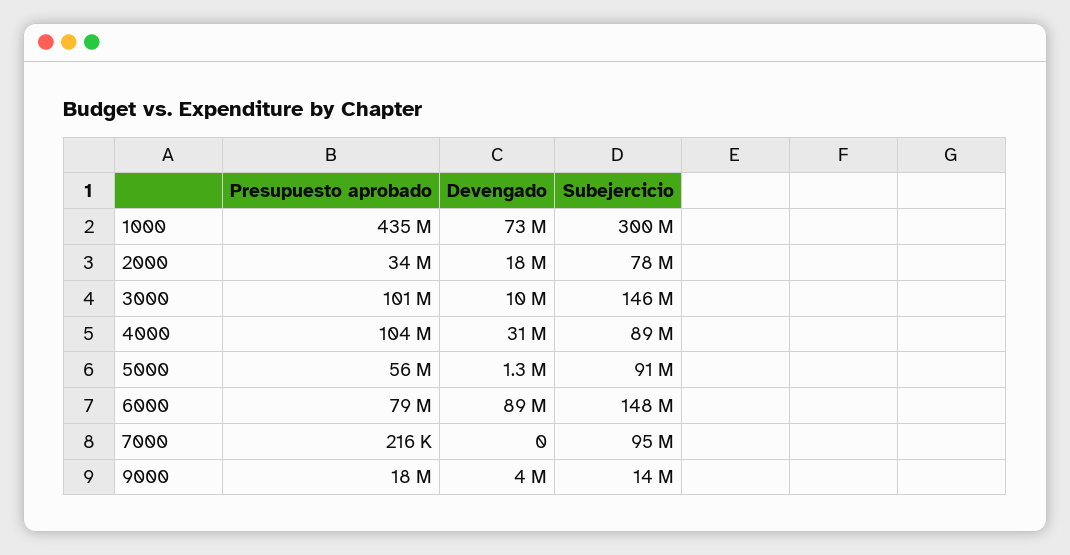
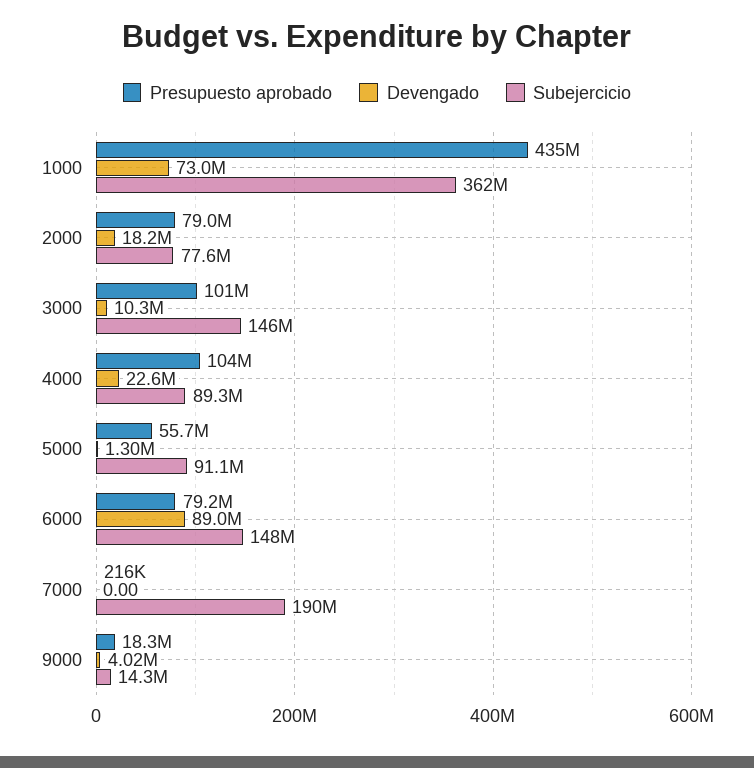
  {
    "Presupuesto aprobado": {
      "1000": 435000000,
-     "2000": 34000000,
+     "2000": 79000000,
      "3000": 101000000,
      "4000": 104000000,
      "5000": 55700000,
      "6000": 79200000,
      "7000": 216000,
      "9000": 18300000
    },
    "Devengado": {
      "1000": 73000000,
      "2000": 18200000,
      "3000": 10300000,
-     "4000": 31000000,
+     "4000": 22600000,
      "5000": 1300000,
      "6000": 89000000,
      "7000": 0,
      "9000": 4020000
    },
    "Subejercicio": {
-     "1000": 300000000,
+     "1000": 362000000,
      "2000": 77600000,
      "3000": 146000000,
      "4000": 89300000,
      "5000": 91100000,
      "6000": 148000000,
-     "7000": 95000000,
+     "7000": 190000000,
      "9000": 14300000
    }
  }

